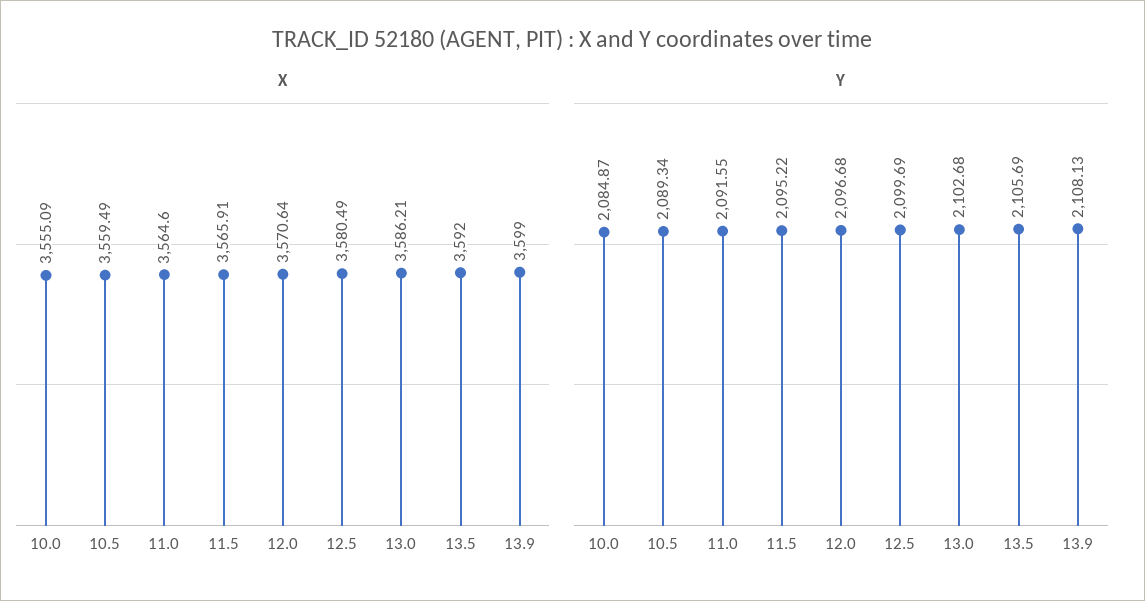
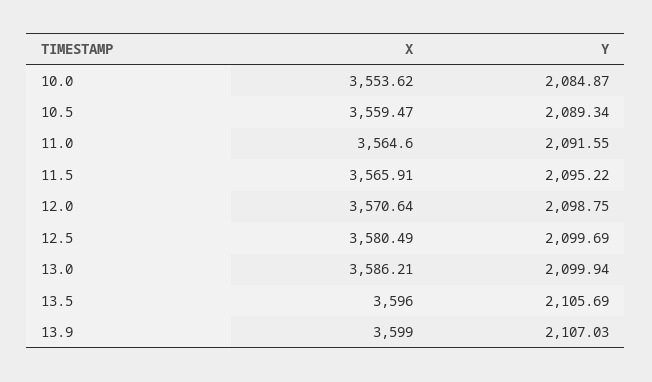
  {
    "X": {
-     "10.0": 3555.09,
+     "10.0": 3553.62,
-     "10.5": 3559.49,
+     "10.5": 3559.47,
      "11.0": 3564.6,
      "11.5": 3565.91,
      "12.0": 3570.64,
      "12.5": 3580.49,
      "13.0": 3586.21,
-     "13.5": 3592,
+     "13.5": 3596,
      "13.9": 3599
    },
    "Y": {
      "10.0": 2084.87,
      "10.5": 2089.34,
      "11.0": 2091.55,
      "11.5": 2095.22,
-     "12.0": 2096.68,
+     "12.0": 2098.75,
      "12.5": 2099.69,
-     "13.0": 2102.68,
+     "13.0": 2099.94,
      "13.5": 2105.69,
-     "13.9": 2108.13
+     "13.9": 2107.03
    }
  }

